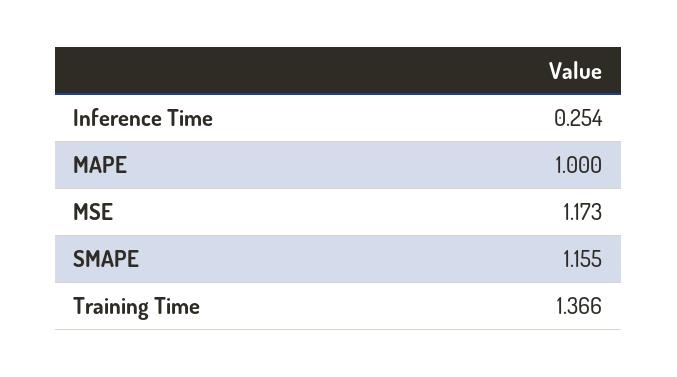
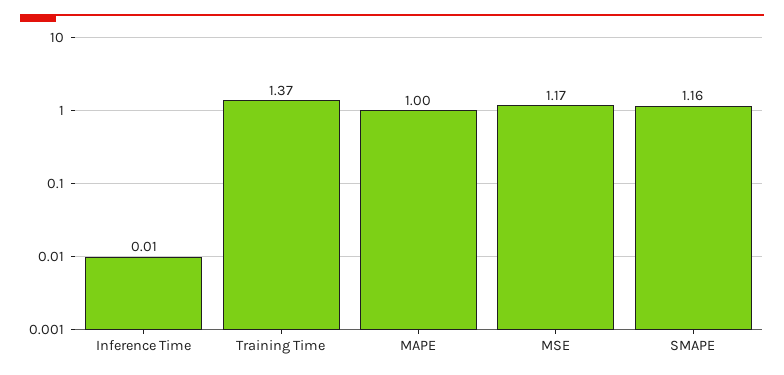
  {
-   "Inference Time": 0.254,
+   "Inference Time": 0.01,
    "MAPE": 1,
    "MSE": 1.173,
    "SMAPE": 1.155,
    "Training Time": 1.366
  }

